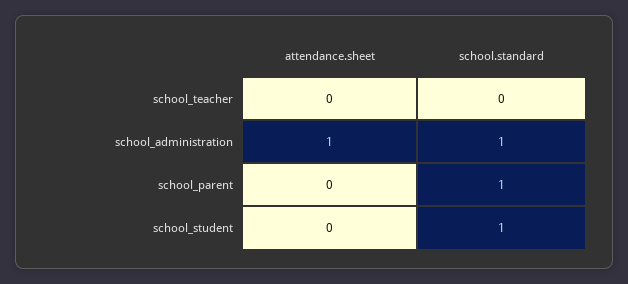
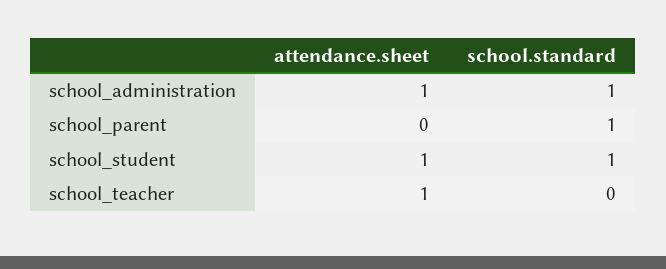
  {
    "attendance.sheet": {
-     "school_teacher": 0,
+     "school_teacher": 1,
      "school_administration": 1,
      "school_parent": 0,
-     "school_student": 0
+     "school_student": 1
    },
    "school.standard": {
      "school_teacher": 0,
      "school_administration": 1,
      "school_parent": 1,
      "school_student": 1
    }
  }

